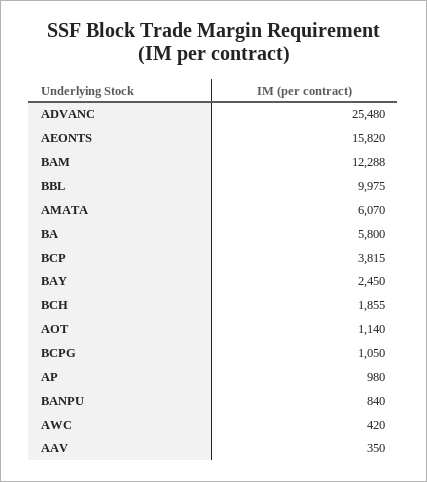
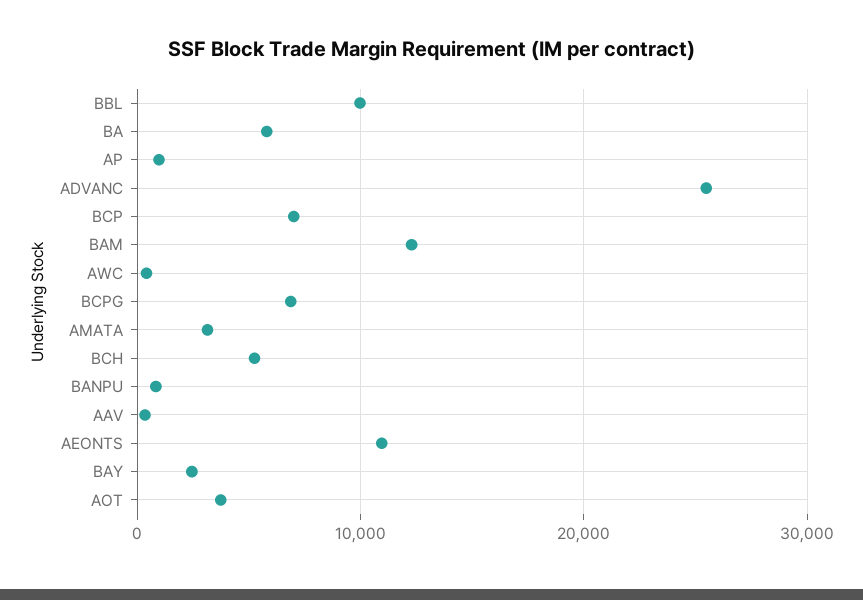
  {
    "ADVANC": 25480,
-   "AEONTS": 15820,
+   "AEONTS": 11000,
    "BAM": 12288,
    "BBL": 9975,
-   "AMATA": 6070,
+   "AMATA": 3000,
    "BA": 5800,
-   "BCP": 3815,
+   "BCP": 7000,
    "BAY": 2450,
-   "BCH": 1855,
+   "BCH": 5000,
-   "AOT": 1140,
+   "AOT": 4000,
-   "BCPG": 1050,
+   "BCPG": 7000,
    "AP": 980,
    "BANPU": 840,
    "AWC": 420,
    "AAV": 350
  }

